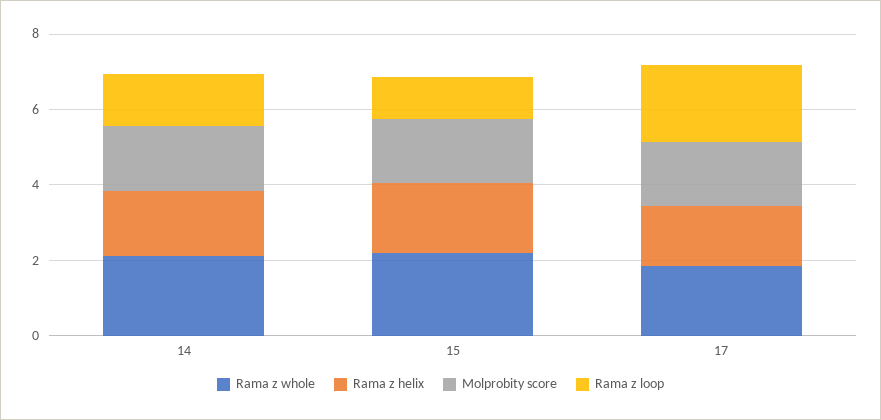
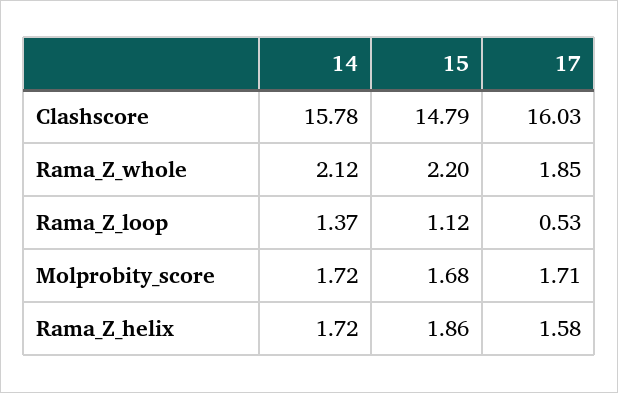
  {
    "Rama z whole": {
      "14": 2.12,
      "15": 2.2,
      "17": 1.85
    },
    "Rama z helix": {
      "14": 1.72,
      "15": 1.86,
      "17": 1.58
    },
    "Molprobity score": {
      "14": 1.72,
      "15": 1.68,
      "17": 1.71
    },
    "Rama z loop": {
      "14": 1.37,
      "15": 1.12,
-     "17": 2
+     "17": 0.53
-   }
+   },
+   "Clashscore": {
+     "14": 15.78,
+     "15": 14.79,
+     "17": 16.03
+   }
  }

